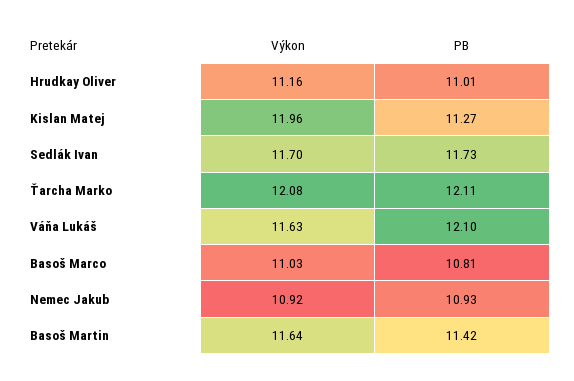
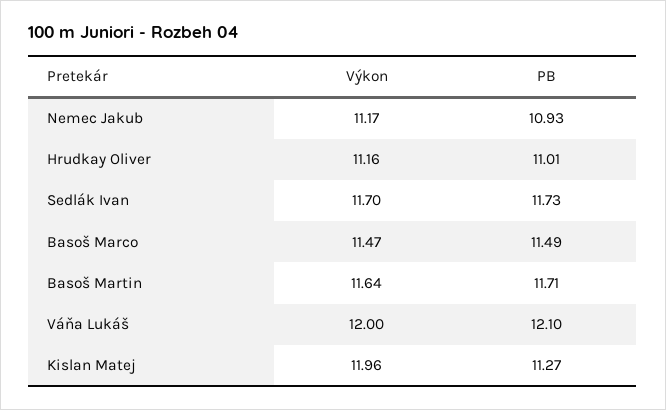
  {
    "Výkon": {
      "Hrudkay Oliver": 11.16,
      "Kislan Matej": 11.96,
      "Sedlák Ivan": 11.7,
-     "Ťarcha Marko": 12.08,
-     "Váňa Lukáš": 11.63,
+     "Váňa Lukáš": 12,
-     "Basoš Marco": 11.03,
+     "Basoš Marco": 11.47,
-     "Nemec Jakub": 10.92,
+     "Nemec Jakub": 11.17,
      "Basoš Martin": 11.64
    },
    "PB": {
      "Hrudkay Oliver": 11.01,
      "Kislan Matej": 11.27,
      "Sedlák Ivan": 11.73,
-     "Ťarcha Marko": 12.11,
      "Váňa Lukáš": 12.1,
-     "Basoš Marco": 10.81,
+     "Basoš Marco": 11.49,
      "Nemec Jakub": 10.93,
-     "Basoš Martin": 11.42
+     "Basoš Martin": 11.71
    }
  }

